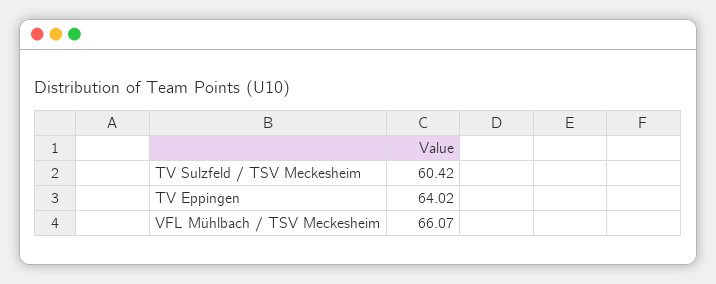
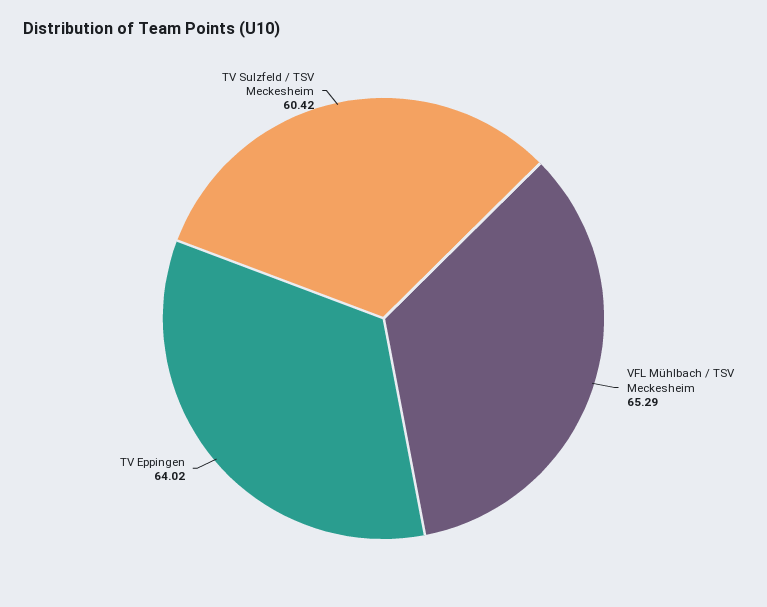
  {
    "TV Sulzfeld / TSV Meckesheim": 60.42,
    "TV Eppingen": 64.02,
-   "VFL Mühlbach / TSV Meckesheim": 66.07
+   "VFL Mühlbach / TSV Meckesheim": 65.29
  }

